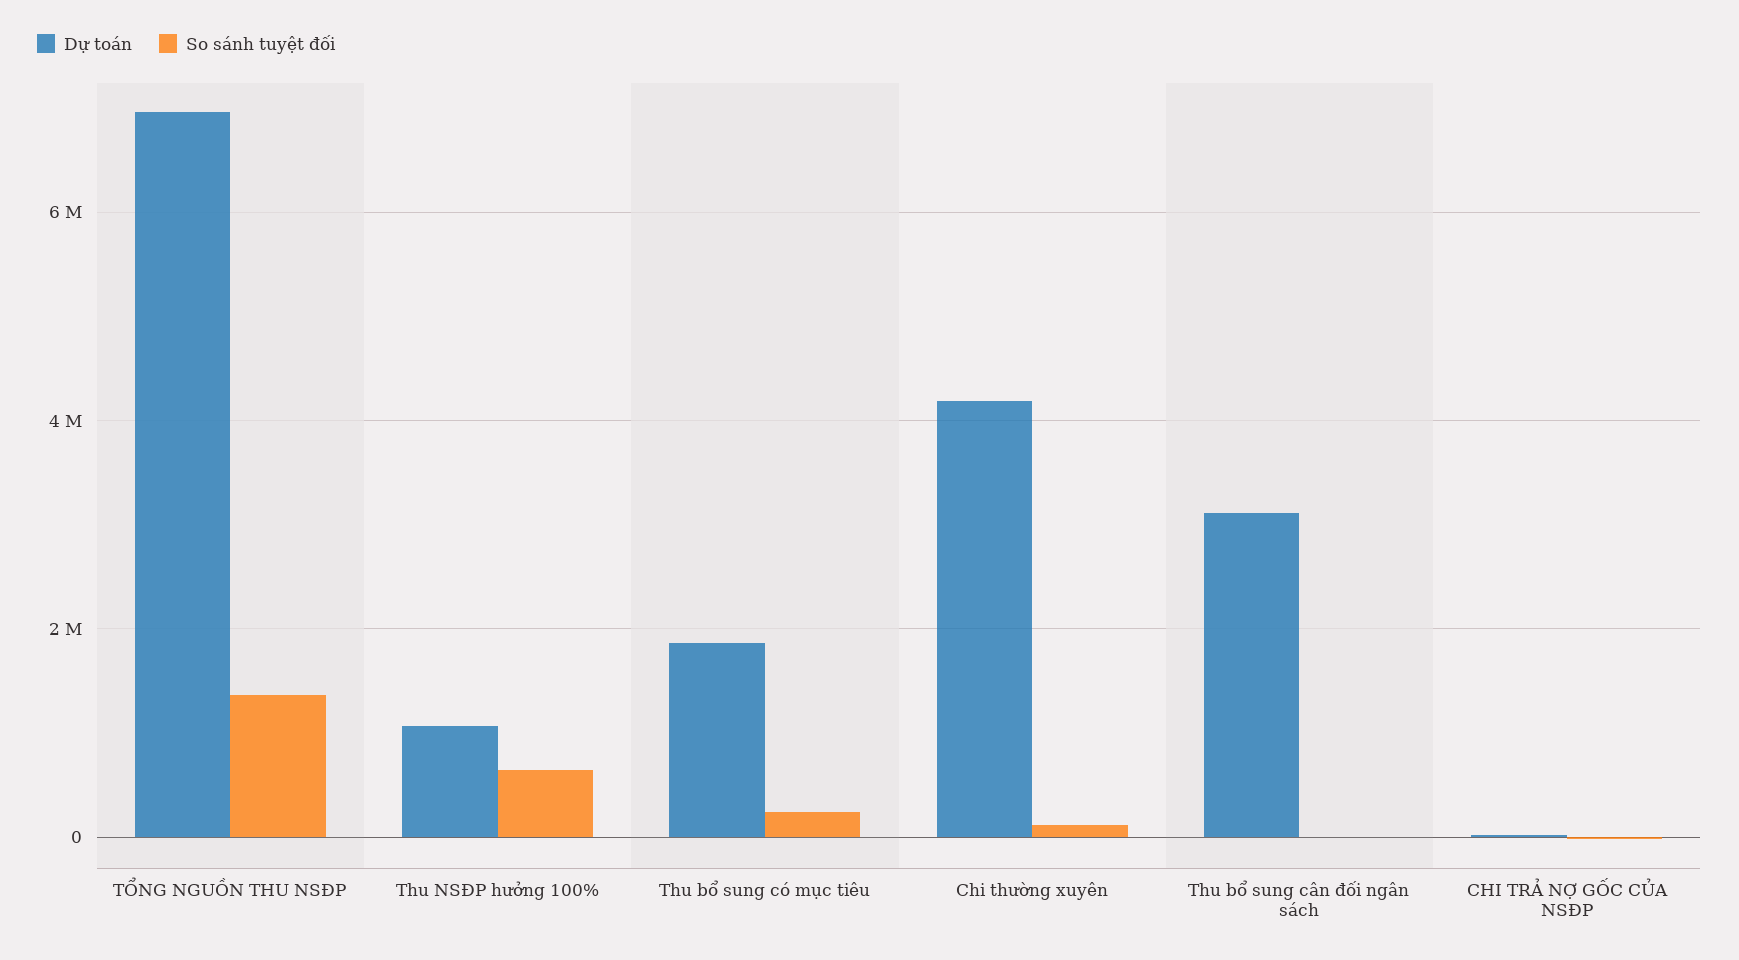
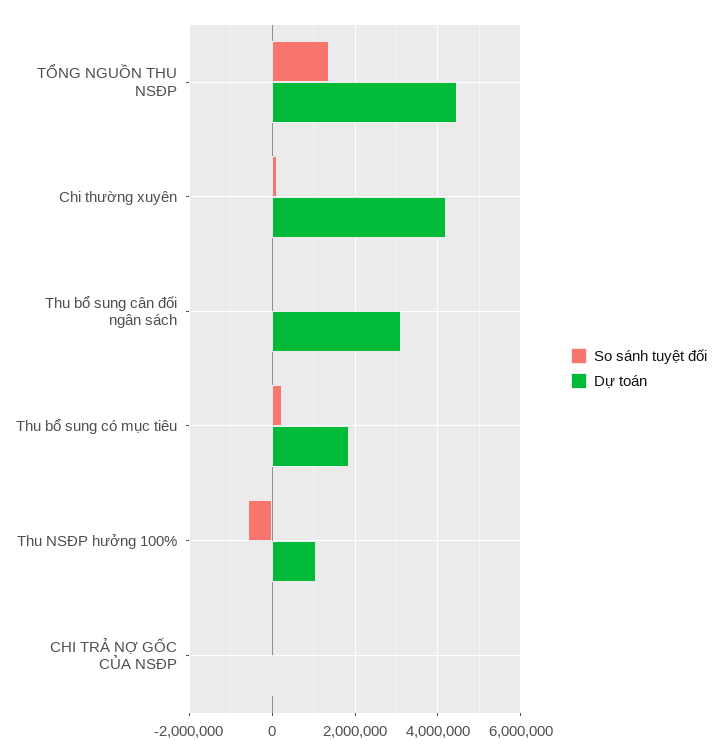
  {
    "Dự toán": {
-     "TỔNG NGUỒN THU NSĐP": 7000000,
+     "TỔNG NGUỒN THU NSĐP": 4400000,
      "Thu NSĐP hưởng 100%": 1000000,
      "Thu bổ sung có mục tiêu": 1800000,
      "Chi thường xuyên": 4200000,
      "Thu bổ sung cân đối ngân sách": 3200000,
      "CHI TRẢ NỢ GỐC CỦA NSĐP": 0
    },
    "So sánh tuyệt đối": {
      "TỔNG NGUỒN THU NSĐP": 1400000,
-     "Thu NSĐP hưởng 100%": 600000,
+     "Thu NSĐP hưởng 100%": -600000,
      "Thu bổ sung có mục tiêu": 200000,
      "Chi thường xuyên": 200000,
      "Thu bổ sung cân đối ngân sách": 0,
      "CHI TRẢ NỢ GỐC CỦA NSĐP": 0
    }
  }

